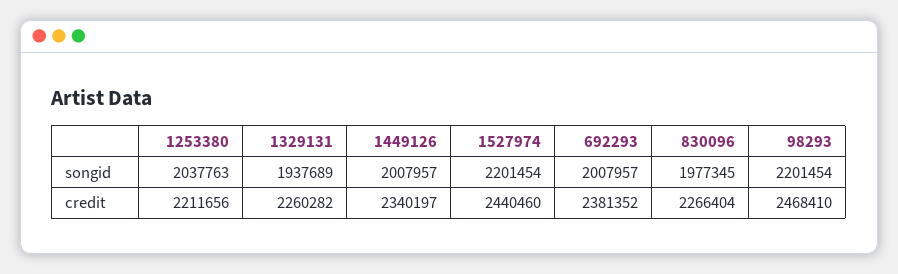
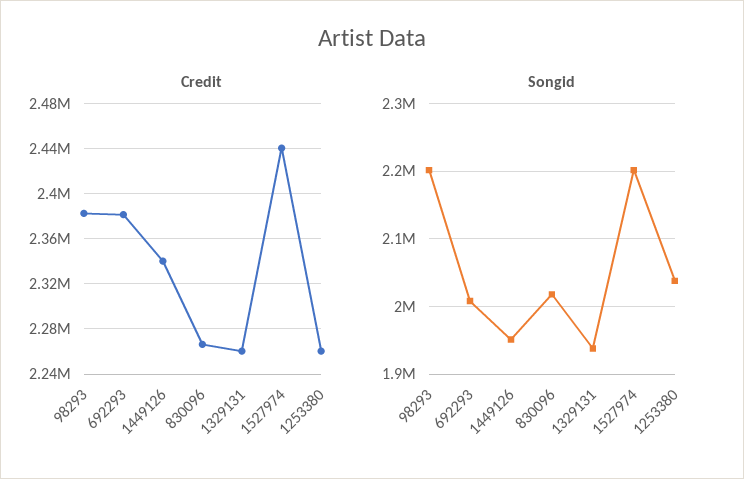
  {
    "songid": {
      "1253380": 2037763,
      "1329131": 1937689,
-     "1449126": 2007957,
+     "1449126": 1950000,
      "1527974": 2201454,
      "692293": 2007957,
-     "830096": 1977345,
+     "830096": 2020000,
      "98293": 2201454
    },
    "credit": {
-     "1253380": 2211656,
+     "1253380": 2260000,
      "1329131": 2260282,
      "1449126": 2340197,
      "1527974": 2440460,
      "692293": 2381352,
      "830096": 2266404,
-     "98293": 2468410
+     "98293": 2380000
    }
  }

